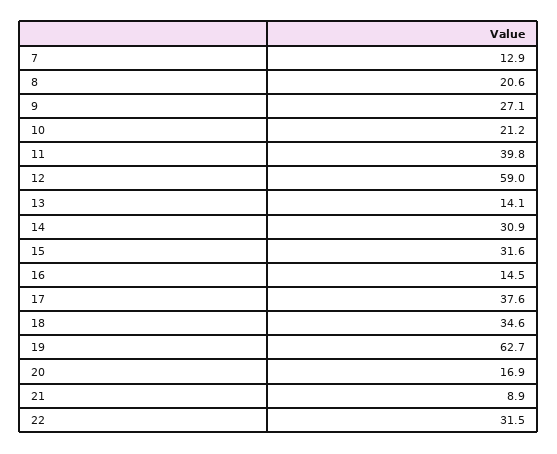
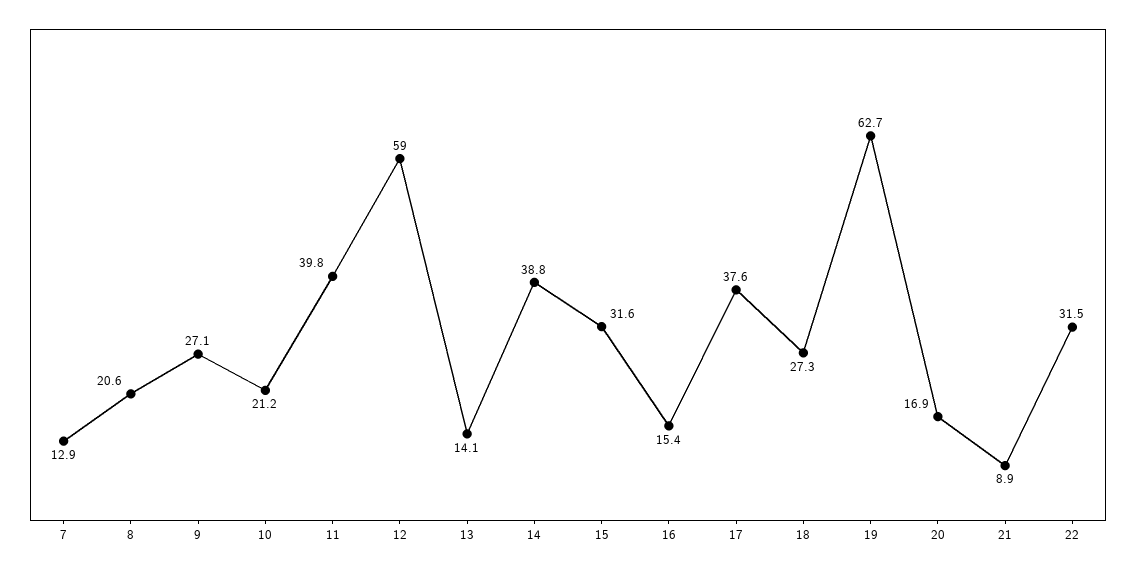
  {
    "7": 12.9,
    "8": 20.6,
    "9": 27.1,
    "10": 21.2,
    "11": 39.8,
    "12": 59,
    "13": 14.1,
-   "14": 30.9,
+   "14": 38.8,
    "15": 31.6,
-   "16": 14.5,
+   "16": 15.4,
    "17": 37.6,
-   "18": 34.6,
+   "18": 27.3,
    "19": 62.7,
    "20": 16.9,
    "21": 8.9,
    "22": 31.5
  }

